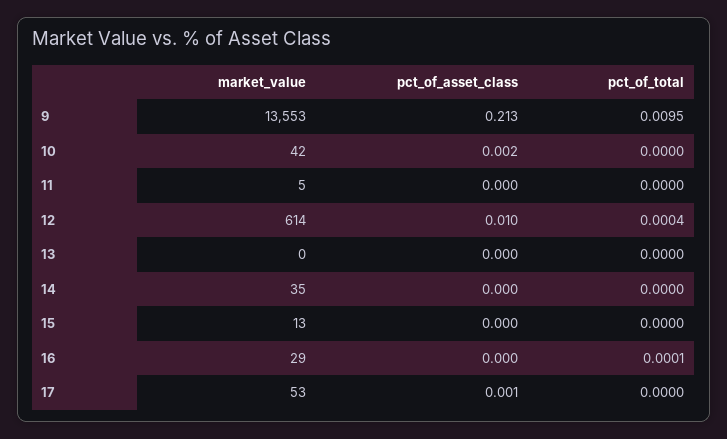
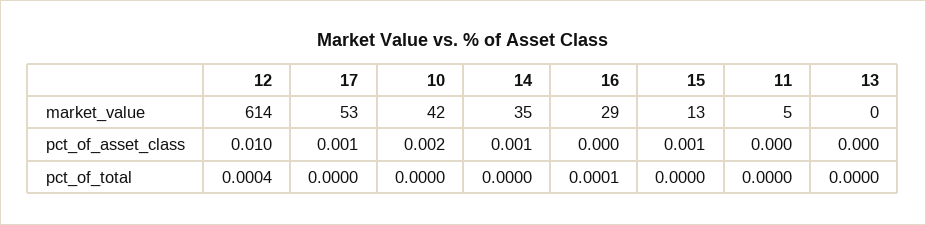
  {
    "market_value": {
-     "9": 13553,
      "10": 42,
      "11": 5,
      "12": 614,
      "13": 0,
      "14": 35,
      "15": 13,
      "16": 29,
      "17": 53
    },
    "pct_of_asset_class": {
-     "9": 0.213,
      "10": 0.002,
      "11": 0,
      "12": 0.01,
      "13": 0,
-     "14": 0,
+     "14": 0.001,
-     "15": 0,
+     "15": 0.001,
      "16": 0,
      "17": 0.001
    },
    "pct_of_total": {
-     "9": 0.0095,
      "10": 0,
      "11": 0,
      "12": 0.0004,
      "13": 0,
      "14": 0,
      "15": 0,
      "16": 0.0001,
      "17": 0
    }
  }

